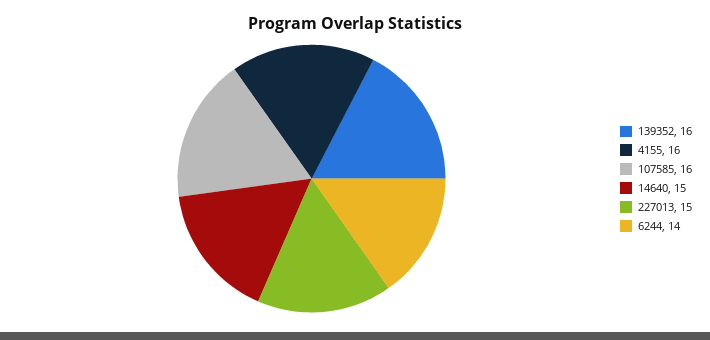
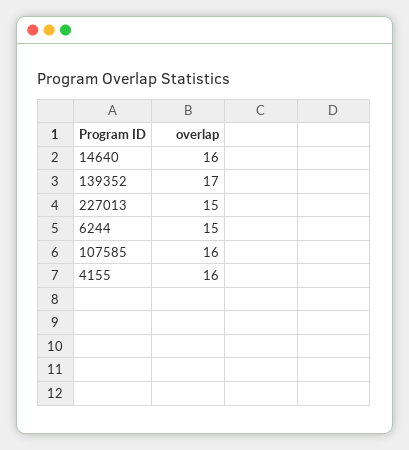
  {
-   "139352": 16,
+   "139352": 17,
    "4155": 16,
    "107585": 16,
-   "14640": 15,
+   "14640": 16,
    "227013": 15,
-   "6244": 14
+   "6244": 15
  }

